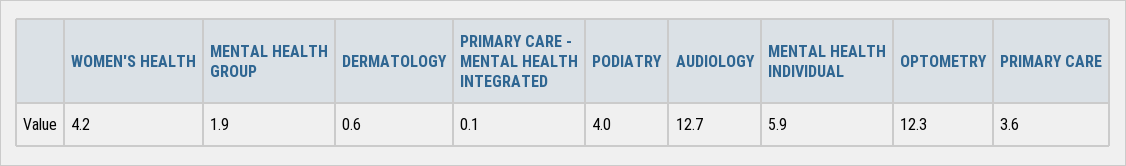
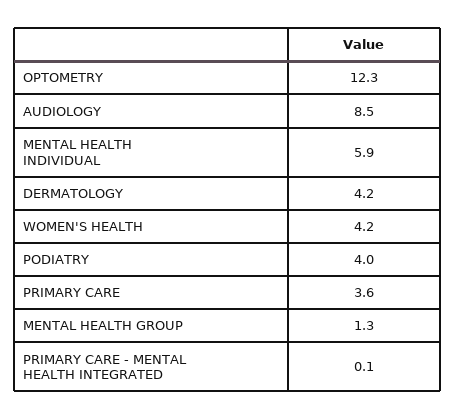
  {
    "WOMEN'S HEALTH": 4.2,
-   "MENTAL HEALTH GROUP": 1.9,
+   "MENTAL HEALTH GROUP": 1.3,
-   "DERMATOLOGY": 0.6,
+   "DERMATOLOGY": 4.2,
    "PRIMARY CARE - MENTAL HEALTH INTEGRATED": 0.1,
    "PODIATRY": 4,
-   "AUDIOLOGY": 12.7,
+   "AUDIOLOGY": 8.5,
    "MENTAL HEALTH INDIVIDUAL": 5.9,
    "OPTOMETRY": 12.3,
    "PRIMARY CARE": 3.6
  }

